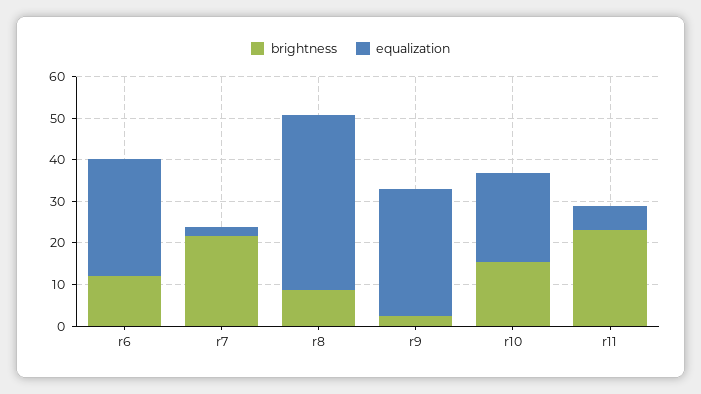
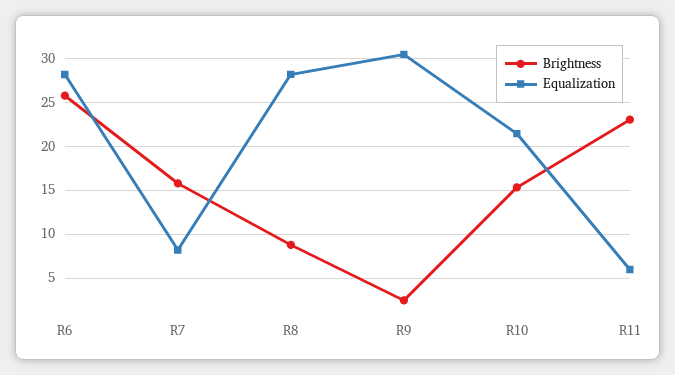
  {
    "brightness": {
-     "r6": 12,
+     "r6": 26,
-     "r7": 22,
+     "r7": 16,
      "r8": 9,
      "r9": 2,
      "r10": 15,
      "r11": 23
    },
    "equalization": {
      "r6": 28,
-     "r7": 2,
+     "r7": 8,
-     "r8": 42,
+     "r8": 28,
      "r9": 30,
      "r10": 21,
      "r11": 6
    }
  }

